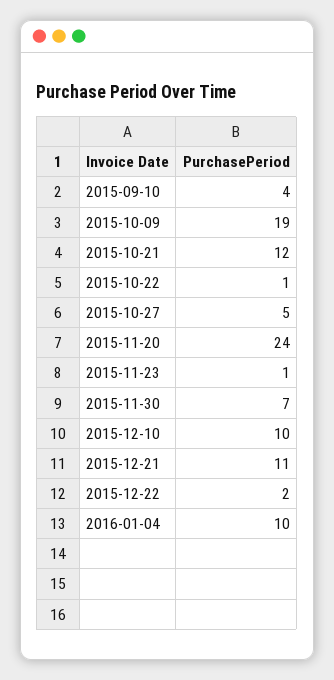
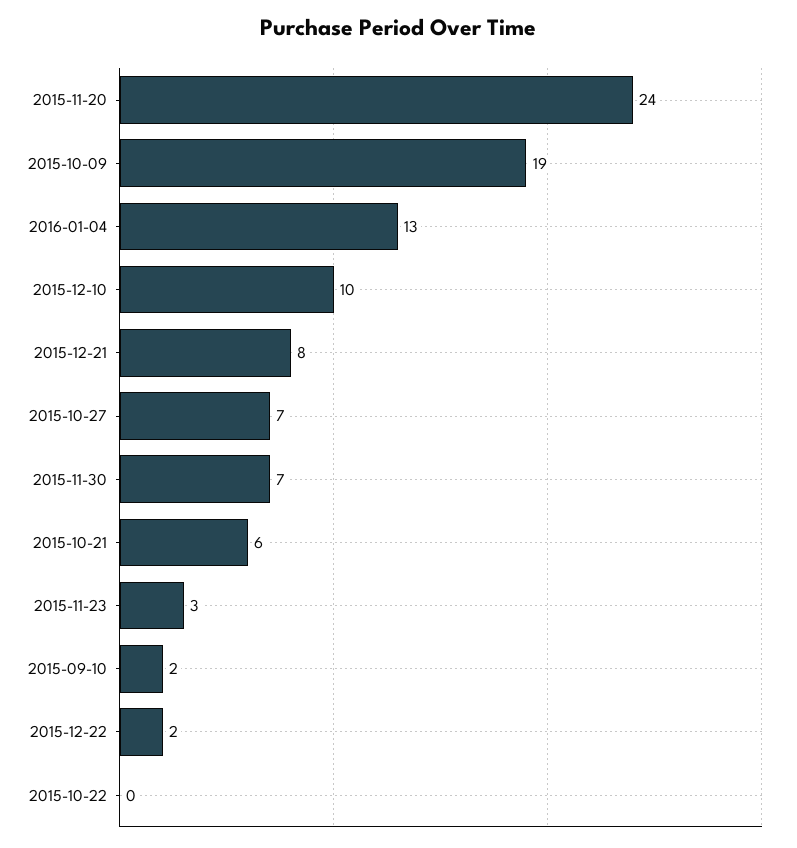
  {
-   "2015-09-10": 4,
+   "2015-09-10": 2,
    "2015-10-09": 19,
-   "2015-10-21": 12,
+   "2015-10-21": 6,
-   "2015-10-22": 1,
+   "2015-10-22": 0,
-   "2015-10-27": 5,
+   "2015-10-27": 7,
    "2015-11-20": 24,
-   "2015-11-23": 1,
+   "2015-11-23": 3,
    "2015-11-30": 7,
    "2015-12-10": 10,
-   "2015-12-21": 11,
+   "2015-12-21": 8,
    "2015-12-22": 2,
-   "2016-01-04": 10
+   "2016-01-04": 13
  }

